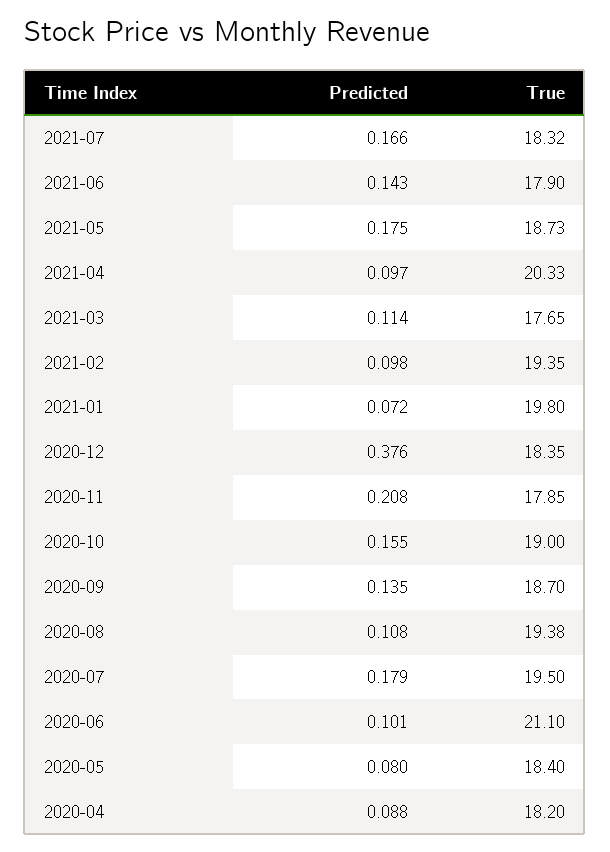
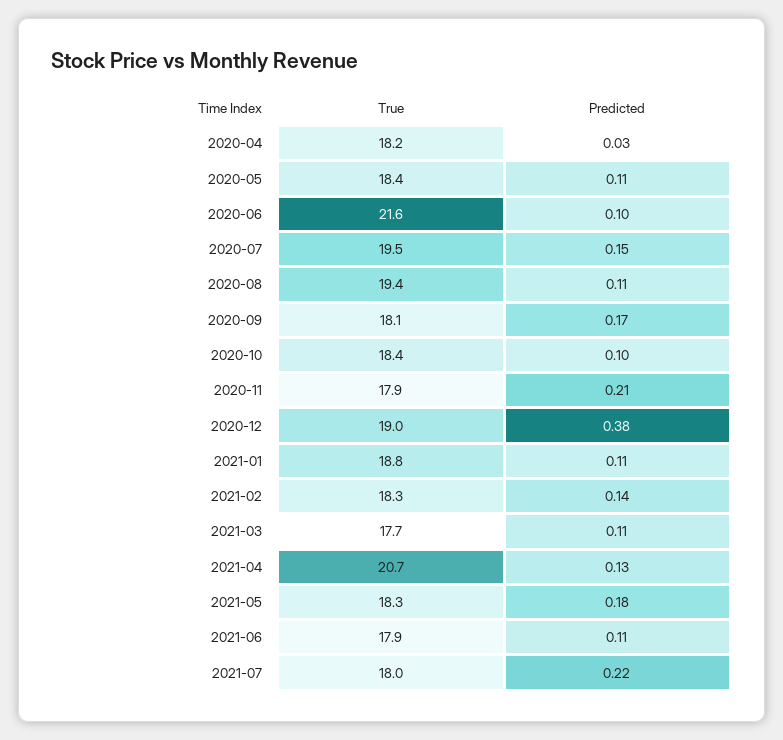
  {
    "Predicted": {
-     "2021-07": 0.166,
+     "2021-07": 0.22,
-     "2021-06": 0.143,
+     "2021-06": 0.11,
      "2021-05": 0.175,
-     "2021-04": 0.097,
+     "2021-04": 0.13,
      "2021-03": 0.114,
-     "2021-02": 0.098,
+     "2021-02": 0.14,
-     "2021-01": 0.072,
+     "2021-01": 0.11,
      "2020-12": 0.376,
      "2020-11": 0.208,
-     "2020-10": 0.155,
+     "2020-10": 0.1,
-     "2020-09": 0.135,
+     "2020-09": 0.17,
      "2020-08": 0.108,
-     "2020-07": 0.179,
+     "2020-07": 0.15,
      "2020-06": 0.101,
-     "2020-05": 0.08,
+     "2020-05": 0.11,
-     "2020-04": 0.088
+     "2020-04": 0.03
    },
    "True": {
-     "2021-07": 18.32,
+     "2021-07": 18,
      "2021-06": 17.9,
-     "2021-05": 18.73,
+     "2021-05": 18.3,
-     "2021-04": 20.33,
+     "2021-04": 20.7,
      "2021-03": 17.65,
-     "2021-02": 19.35,
+     "2021-02": 18.3,
-     "2021-01": 19.8,
+     "2021-01": 18.8,
-     "2020-12": 18.35,
+     "2020-12": 19,
      "2020-11": 17.85,
-     "2020-10": 19,
+     "2020-10": 18.4,
-     "2020-09": 18.7,
+     "2020-09": 18.1,
      "2020-08": 19.38,
      "2020-07": 19.5,
-     "2020-06": 21.1,
+     "2020-06": 21.6,
      "2020-05": 18.4,
      "2020-04": 18.2
    }
  }

